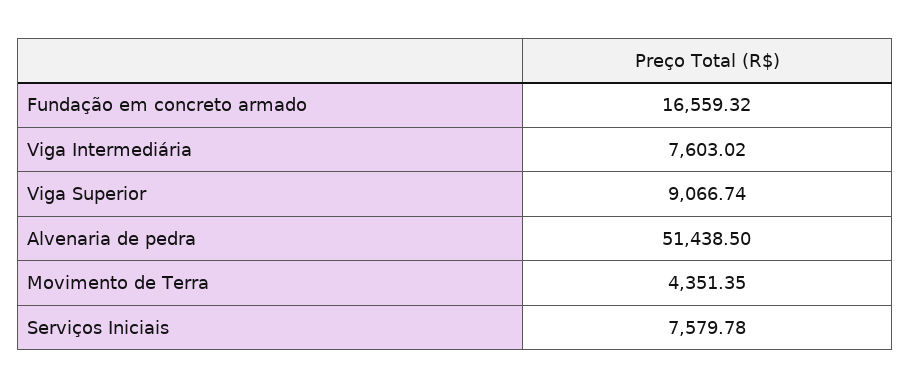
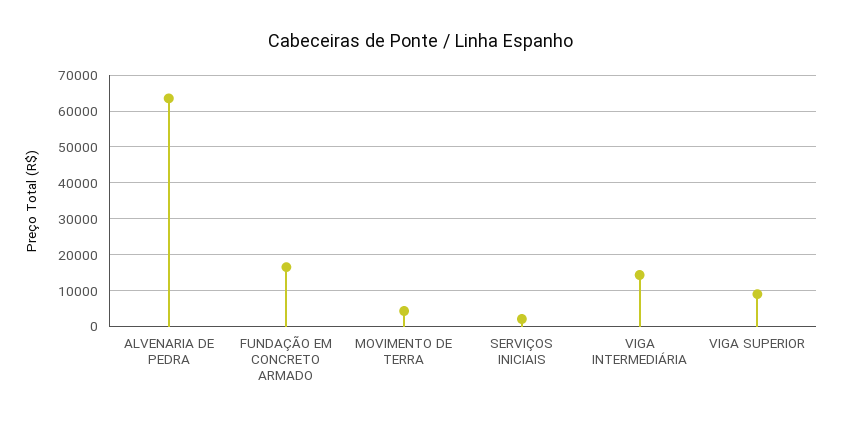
  {
    "Fundação em concreto armado": 16559.32,
-   "Viga Intermediária": 7603.02,
+   "Viga Intermediária": 14000,
    "Viga Superior": 9066.74,
-   "Alvenaria de pedra": 51438.5,
+   "Alvenaria de pedra": 64000,
    "Movimento de Terra": 4351.35,
-   "Serviços Iniciais": 7579.78
+   "Serviços Iniciais": 2000
  }

